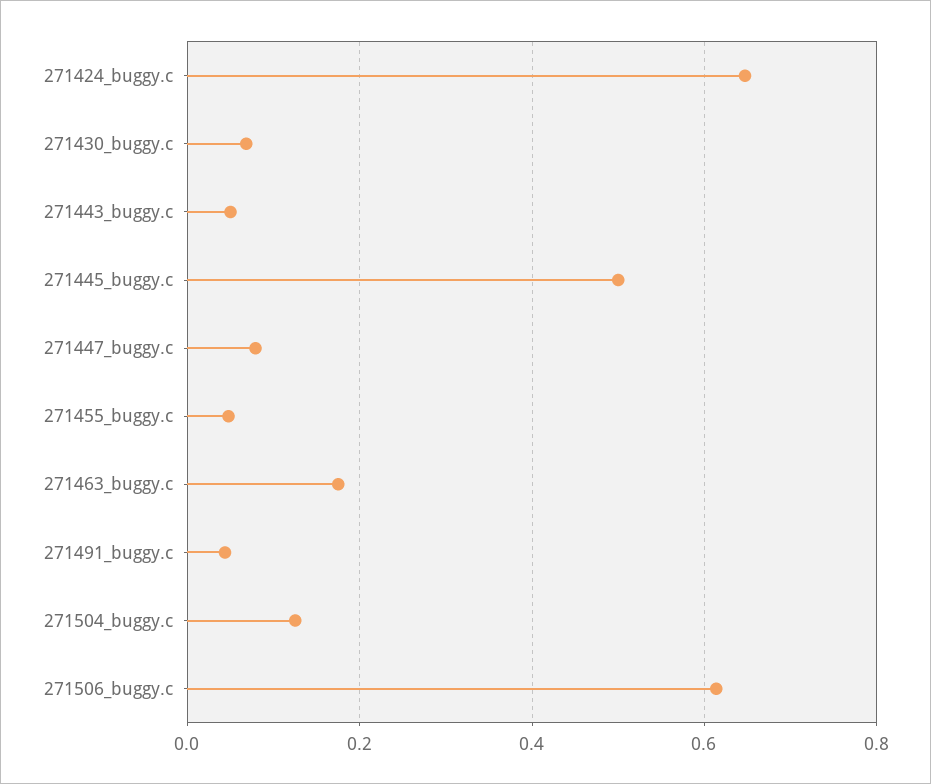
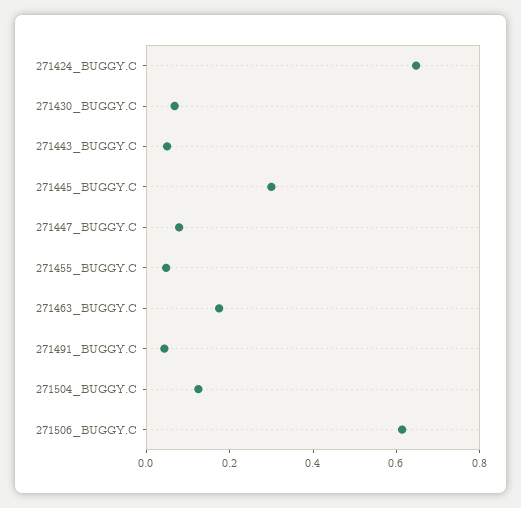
  {
    "271424_buggy.c": 0.64,
    "271430_buggy.c": 0.06,
    "271443_buggy.c": 0.06,
-   "271445_buggy.c": 0.5,
+   "271445_buggy.c": 0.3,
    "271447_buggy.c": 0.08,
    "271455_buggy.c": 0.04,
    "271463_buggy.c": 0.18,
    "271491_buggy.c": 0.04,
    "271504_buggy.c": 0.12,
    "271506_buggy.c": 0.62
  }

